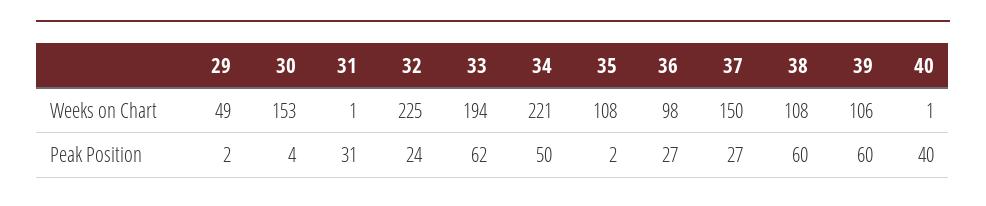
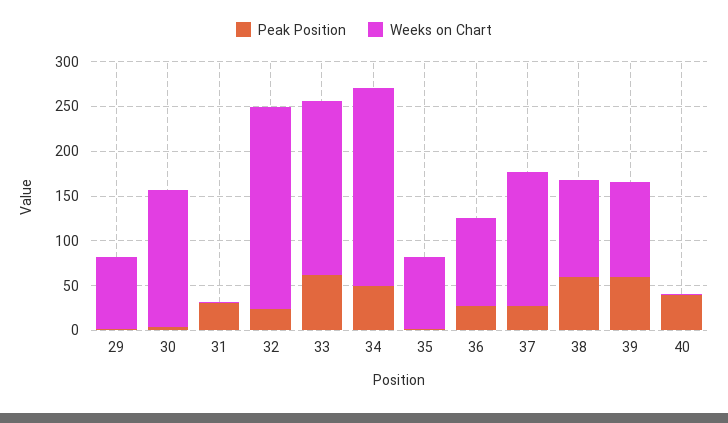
  {
    "Weeks on Chart": {
-     "29": 49,
+     "29": 80,
      "30": 153,
      "31": 1,
      "32": 225,
      "33": 194,
      "34": 221,
-     "35": 108,
+     "35": 80,
      "36": 98,
      "37": 150,
      "38": 108,
      "39": 106,
      "40": 1
    },
    "Peak Position": {
      "29": 2,
      "30": 4,
      "31": 31,
      "32": 24,
      "33": 62,
      "34": 50,
      "35": 2,
      "36": 27,
      "37": 27,
      "38": 60,
      "39": 60,
      "40": 40
    }
  }

